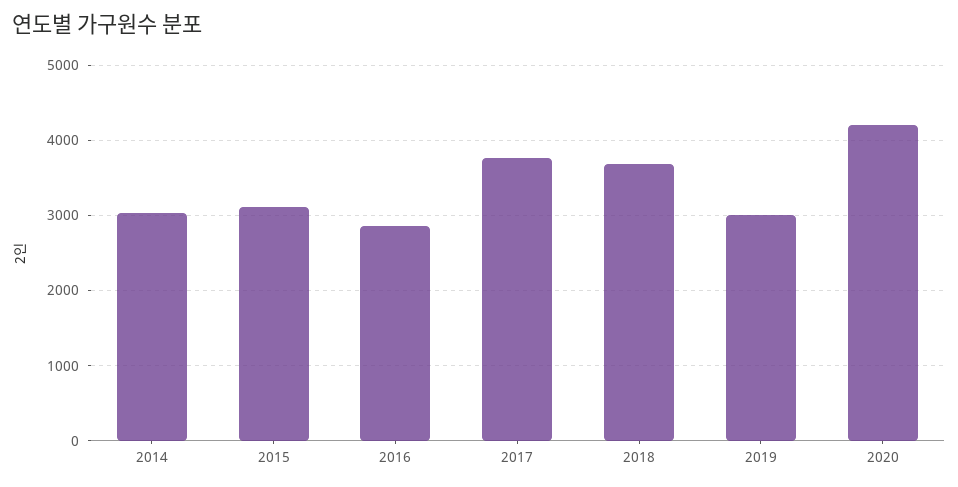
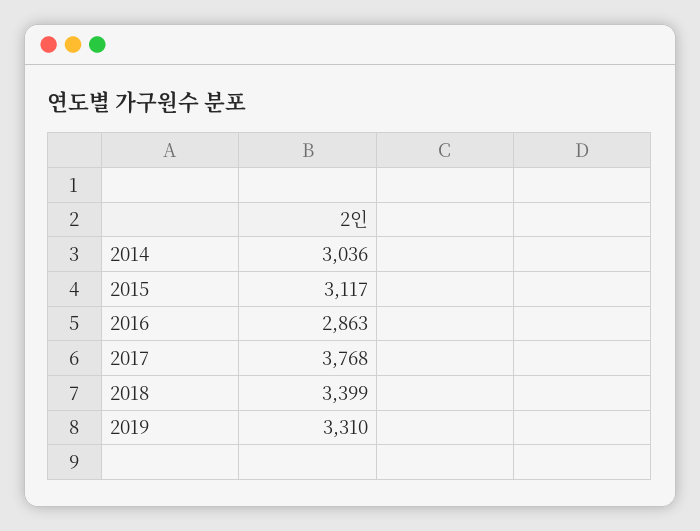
  {
    "2014": 3036,
    "2015": 3117,
    "2016": 2863,
    "2017": 3768,
-   "2018": 3700,
+   "2018": 3399,
-   "2019": 3000,
+   "2019": 3310
-   "2020": 4200
  }

